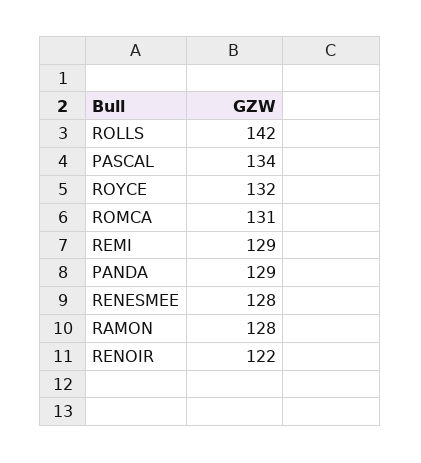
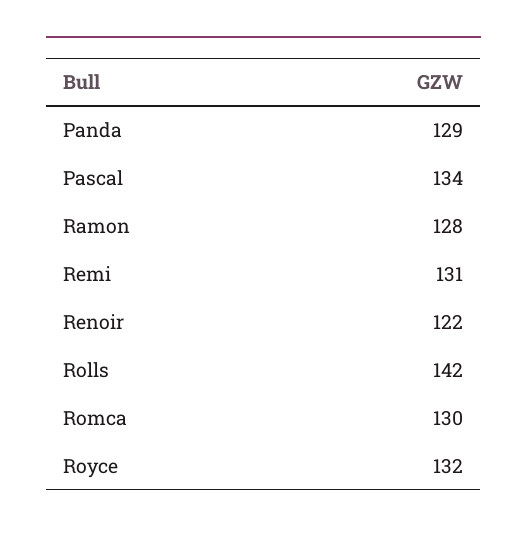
  {
    "ROLLS": 142,
    "PASCAL": 134,
    "ROYCE": 132,
-   "ROMCA": 131,
+   "ROMCA": 130,
-   "REMI": 129,
+   "REMI": 131,
    "PANDA": 129,
-   "RENESMEE": 128,
    "RAMON": 128,
    "RENOIR": 122
  }

